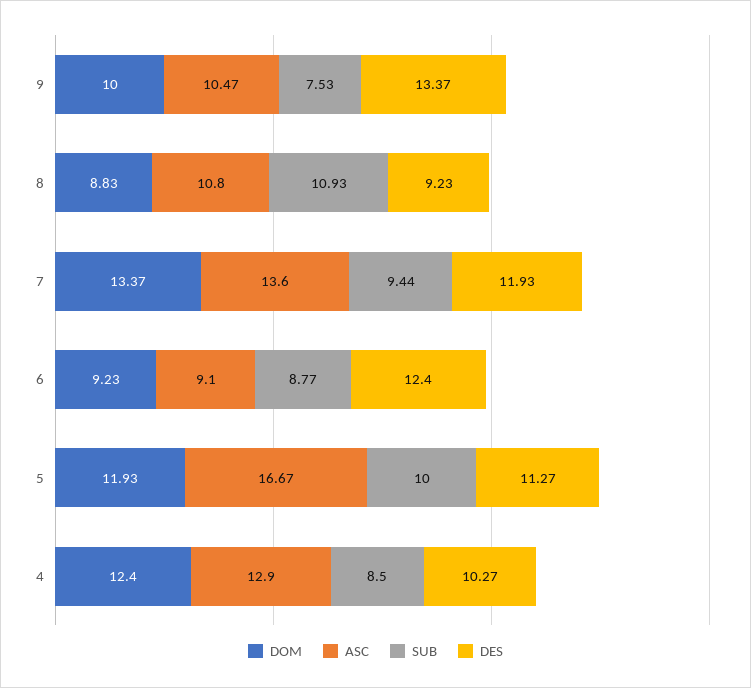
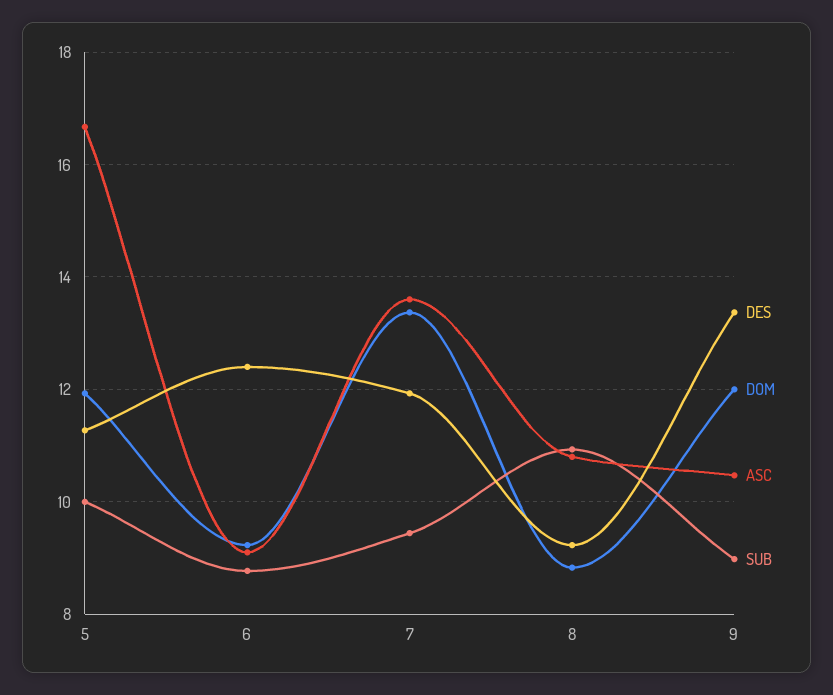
  {
    "DOM": {
-     "9": 10,
+     "9": 12,
      "8": 8.83,
      "7": 13.37,
      "6": 9.23,
-     "5": 11.93,
+     "5": 11.93
-     "4": 12.4
    },
    "ASC": {
      "9": 10.47,
      "8": 10.8,
      "7": 13.6,
      "6": 9.1,
-     "5": 16.67,
+     "5": 16.67
-     "4": 12.9
    },
    "SUB": {
-     "9": 7.53,
+     "9": 9,
      "8": 10.93,
      "7": 9.44,
      "6": 8.77,
-     "5": 10,
+     "5": 10
-     "4": 8.5
    },
    "DES": {
      "9": 13.37,
      "8": 9.23,
      "7": 11.93,
      "6": 12.4,
-     "5": 11.27,
+     "5": 11.27
-     "4": 10.27
    }
  }

